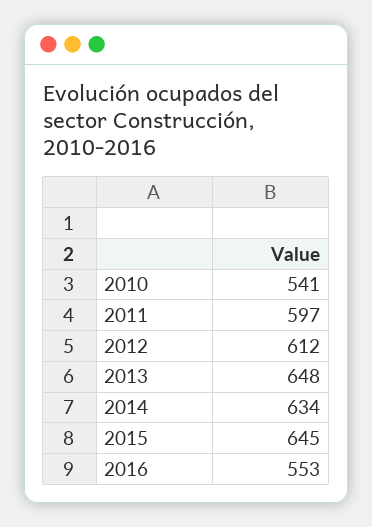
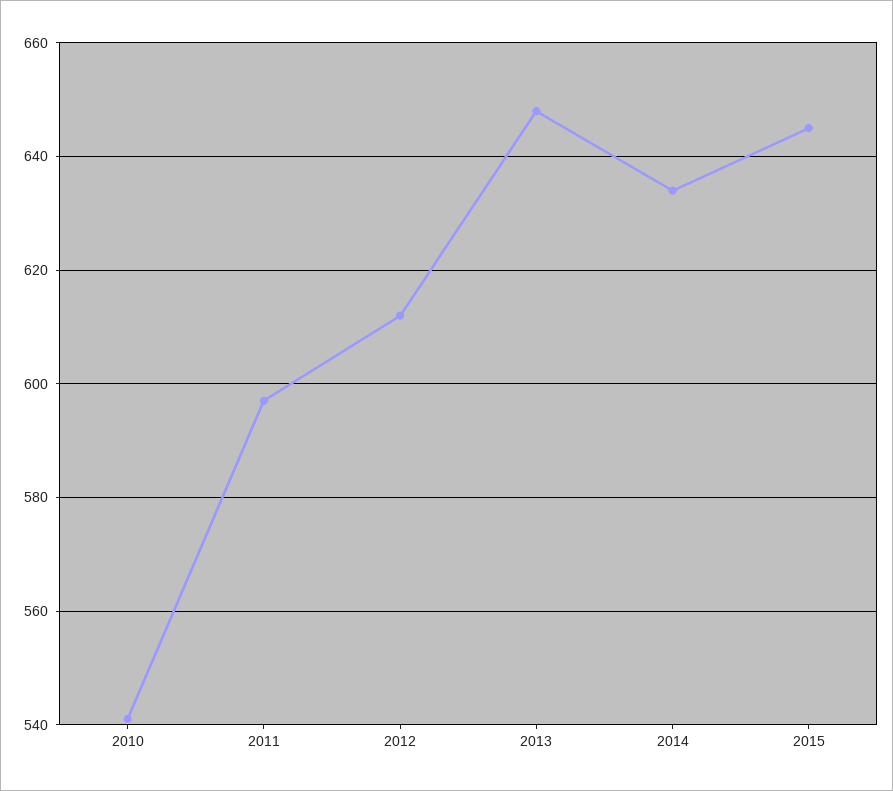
  {
    "2010": 541,
    "2011": 597,
    "2012": 612,
    "2013": 648,
    "2014": 634,
-   "2015": 645,
+   "2015": 645
-   "2016": 553
  }

